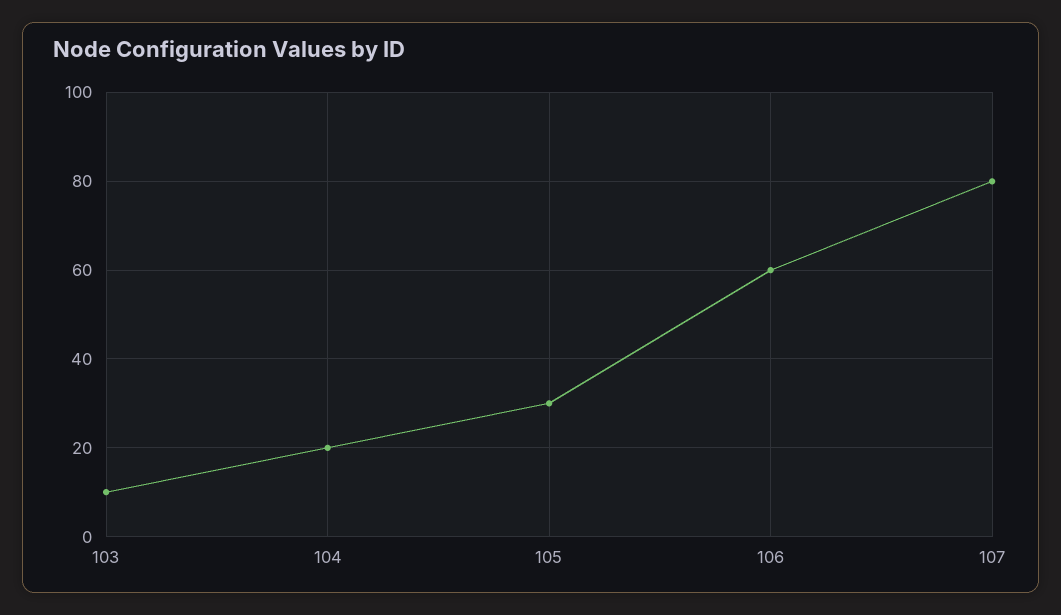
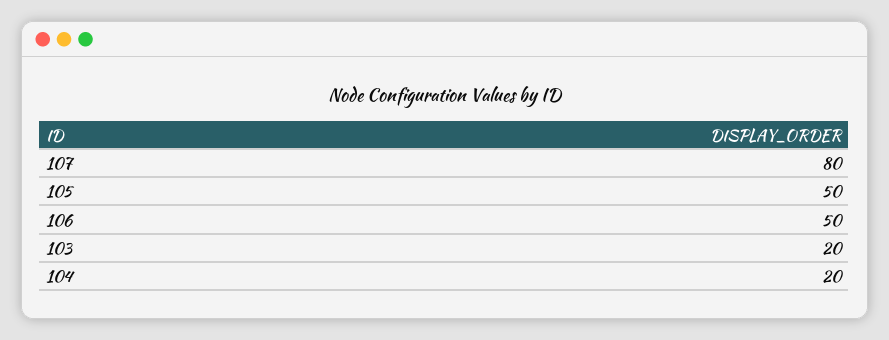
  {
-   "103": 10,
+   "103": 20,
    "104": 20,
-   "105": 30,
+   "105": 50,
-   "106": 60,
+   "106": 50,
    "107": 80
  }

